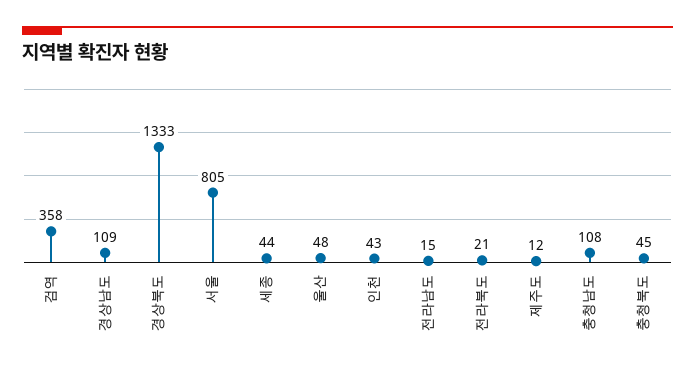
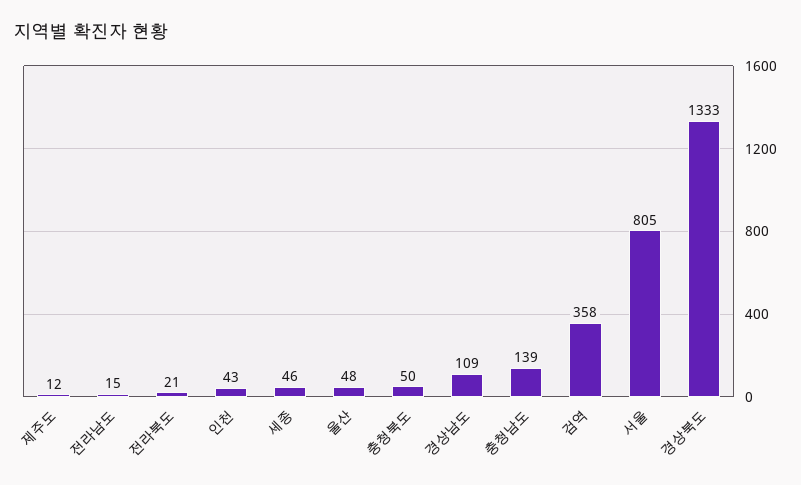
  {
    "검역": 358,
    "경상남도": 109,
    "경상북도": 1333,
    "서울": 805,
-   "세종": 44,
+   "세종": 46,
    "울산": 48,
    "인천": 43,
    "전라남도": 15,
    "전라북도": 21,
    "제주도": 12,
-   "충청남도": 108,
+   "충청남도": 139,
-   "충청북도": 45
+   "충청북도": 50
  }

